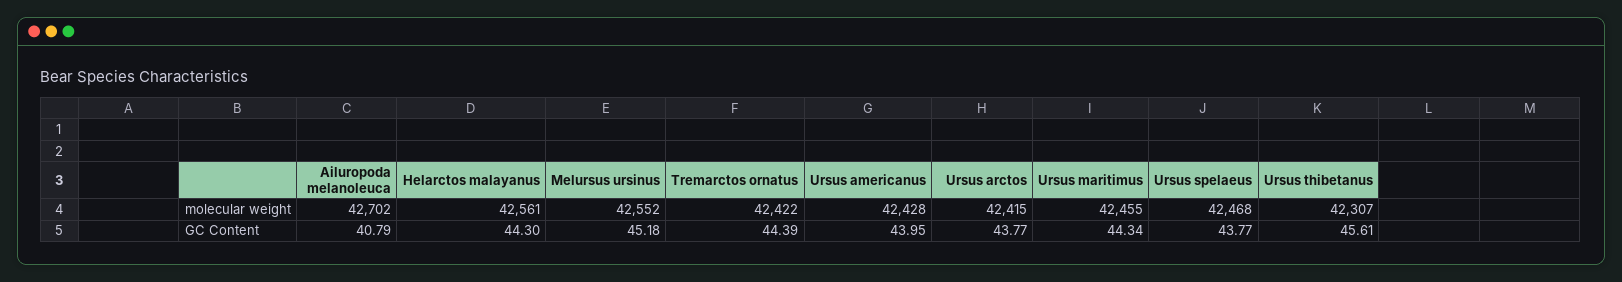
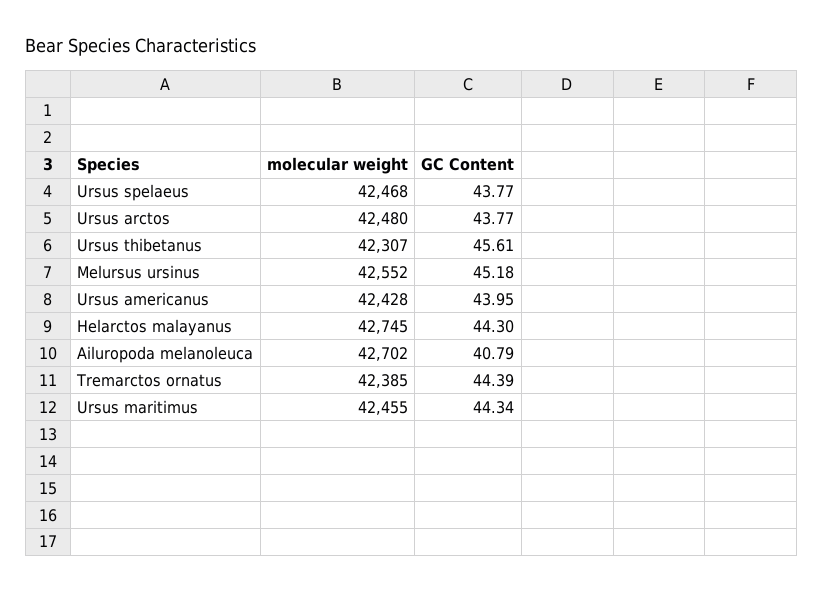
  {
    "Ailuropoda melanoleuca": {
      "molecular weight": 42702,
      "GC Content": 40.79
    },
    "Helarctos malayanus": {
-     "molecular weight": 42561,
+     "molecular weight": 42745,
      "GC Content": 44.3
    },
    "Melursus ursinus": {
      "molecular weight": 42552,
      "GC Content": 45.18
    },
    "Tremarctos ornatus": {
-     "molecular weight": 42422,
+     "molecular weight": 42385,
      "GC Content": 44.39
    },
    "Ursus americanus": {
      "molecular weight": 42428,
      "GC Content": 43.95
    },
    "Ursus arctos": {
-     "molecular weight": 42415,
+     "molecular weight": 42480,
      "GC Content": 43.77
    },
    "Ursus maritimus": {
      "molecular weight": 42455,
      "GC Content": 44.34
    },
    "Ursus spelaeus": {
      "molecular weight": 42468,
      "GC Content": 43.77
    },
    "Ursus thibetanus": {
      "molecular weight": 42307,
      "GC Content": 45.61
    }
  }

